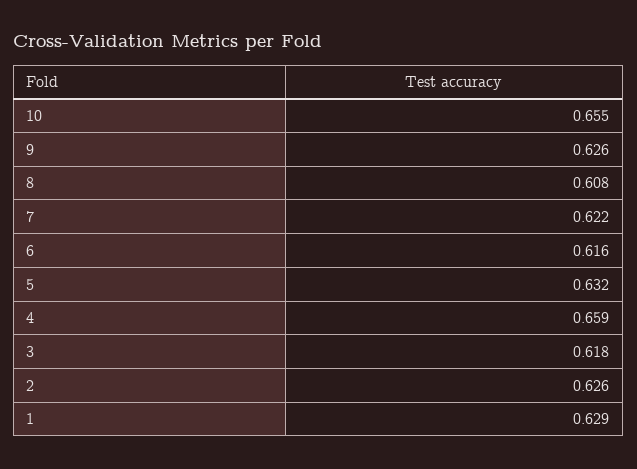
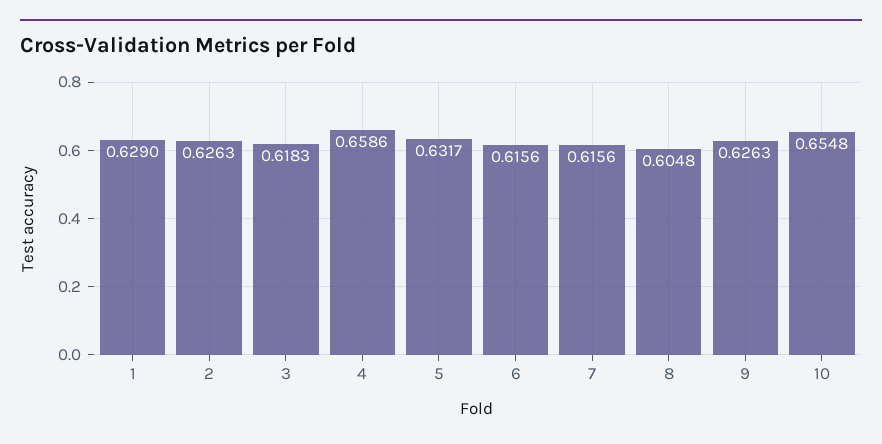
  {
    "10": 0.6548,
    "9": 0.6263,
-   "8": 0.608,
+   "8": 0.6048,
-   "7": 0.622,
+   "7": 0.6156,
    "6": 0.6156,
    "5": 0.6317,
    "4": 0.6586,
    "3": 0.6183,
    "2": 0.6263,
    "1": 0.629
  }

